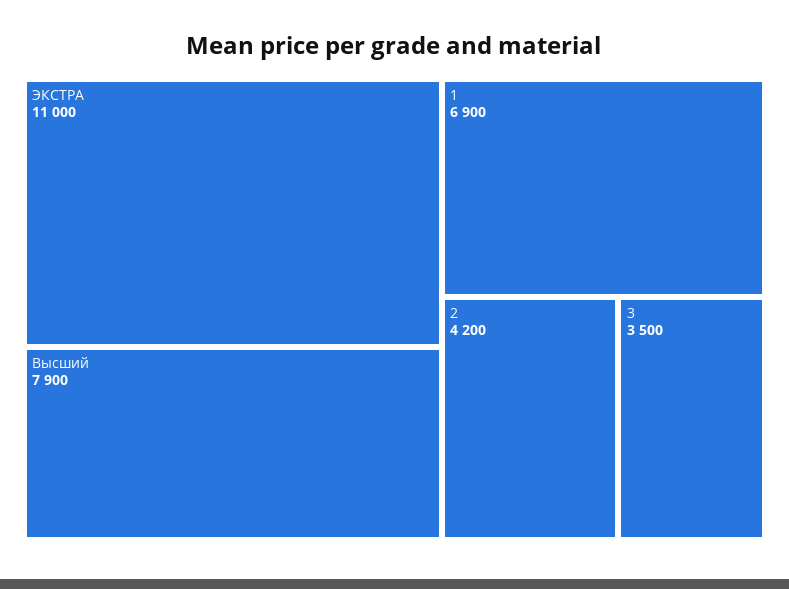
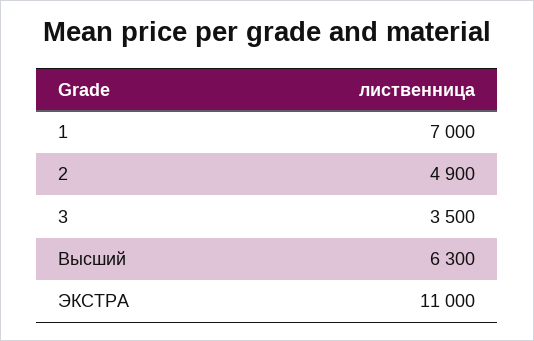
  {
    "ЭКСТРА": 11000,
-   "Высший": 7900,
+   "Высший": 6300,
-   "1": 6900,
+   "1": 7000,
-   "2": 4200,
+   "2": 4900,
    "3": 3500
  }

